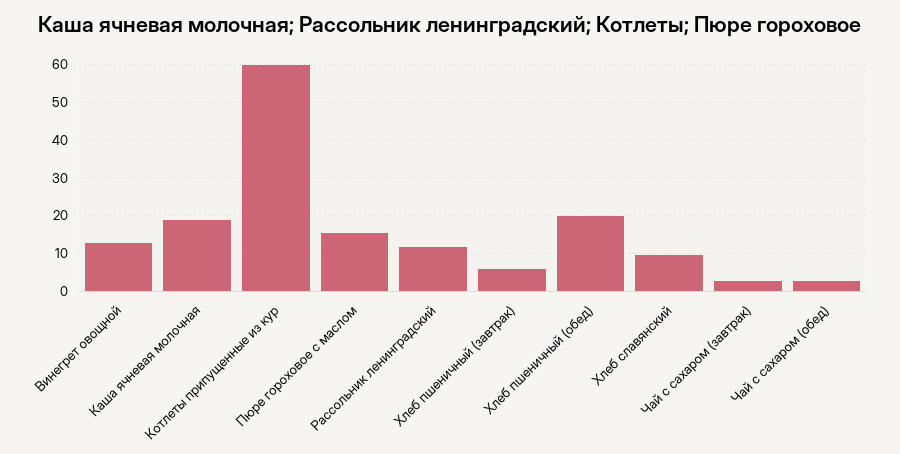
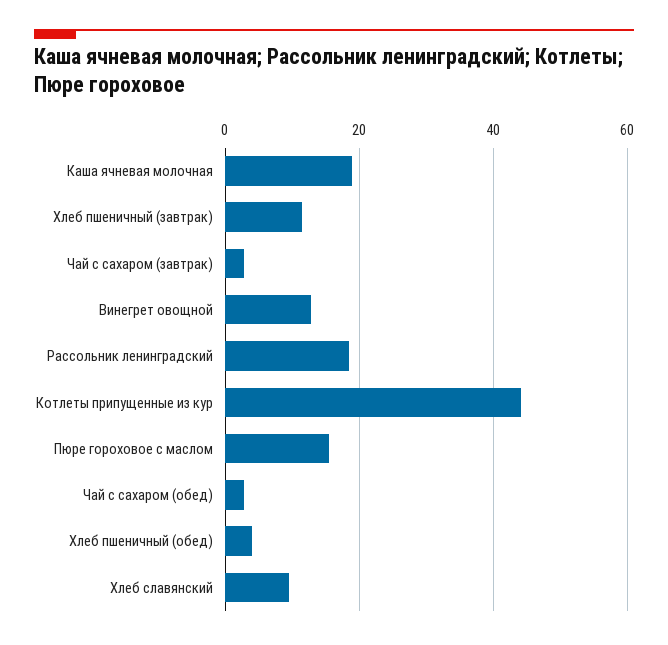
  {
    "Винегрет овощной": 12,
    "Каша ячневая молочная": 18,
-   "Котлеты припущенные из кур": 60,
+   "Котлеты припущенные из кур": 44,
    "Пюре гороховое с маслом": 16,
-   "Рассольник ленинградский": 12,
+   "Рассольник ленинградский": 18,
-   "Хлеб пшеничный (завтрак)": 6,
+   "Хлеб пшеничный (завтрак)": 12,
-   "Хлеб пшеничный (обед)": 20,
+   "Хлеб пшеничный (обед)": 4,
    "Хлеб славянский": 10,
    "Чай с сахаром (завтрак)": 2,
    "Чай с сахаром (обед)": 2
  }

